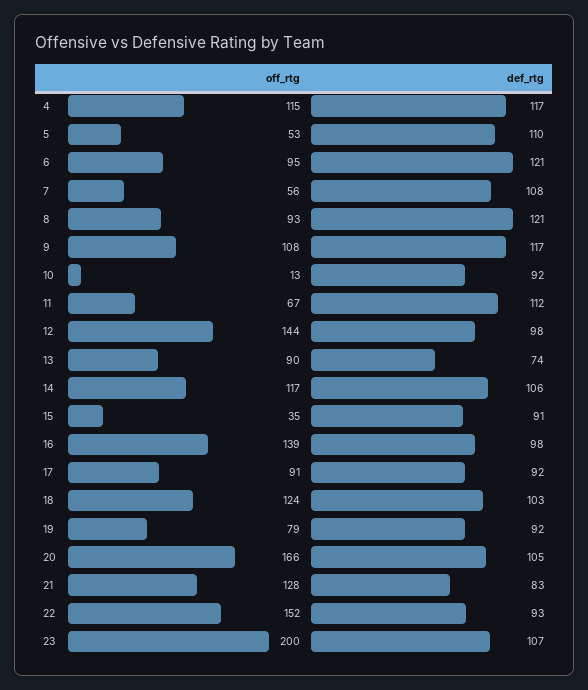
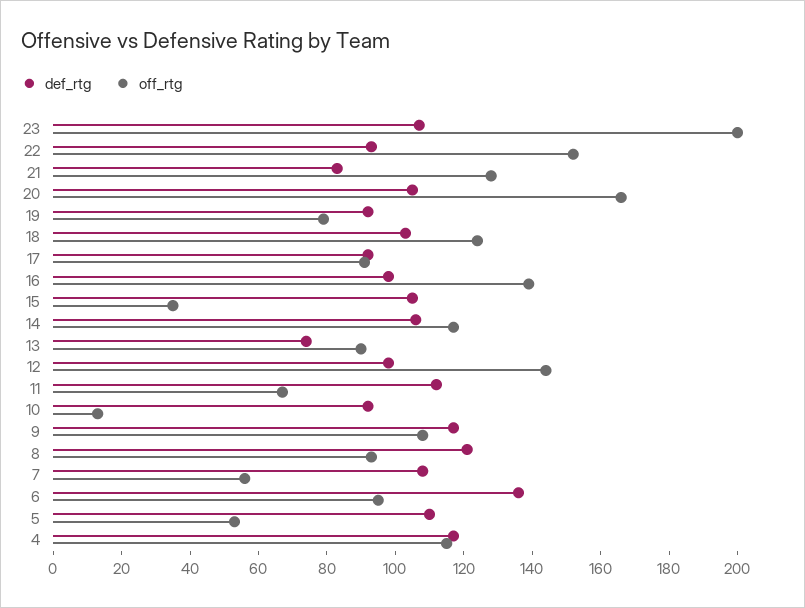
  {
    "off_rtg": {
      "4": 115,
      "5": 53,
      "6": 95,
      "7": 56,
      "8": 93,
      "9": 108,
      "10": 13,
      "11": 67,
      "12": 144,
      "13": 90,
      "14": 117,
      "15": 35,
      "16": 139,
      "17": 91,
      "18": 124,
      "19": 79,
      "20": 166,
      "21": 128,
      "22": 152,
      "23": 200
    },
    "def_rtg": {
      "4": 117,
      "5": 110,
-     "6": 121,
+     "6": 135,
      "7": 108,
      "8": 121,
      "9": 117,
      "10": 92,
      "11": 112,
      "12": 98,
      "13": 74,
      "14": 106,
-     "15": 91,
+     "15": 105,
      "16": 98,
      "17": 92,
      "18": 103,
      "19": 92,
      "20": 105,
      "21": 83,
      "22": 93,
      "23": 107
    }
  }

